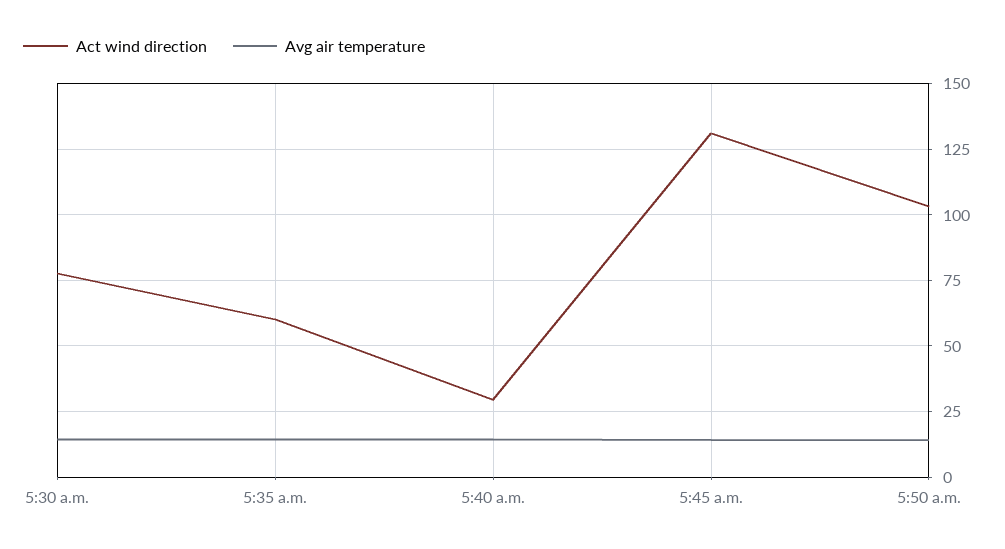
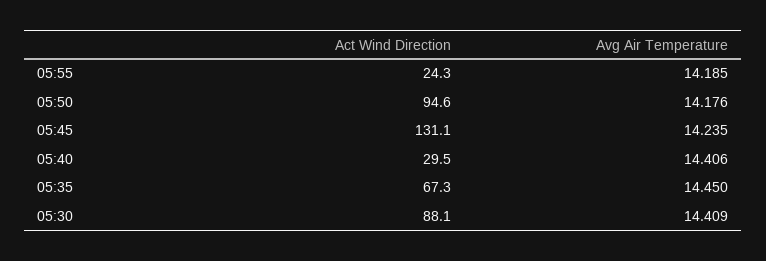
  {
    "Act wind direction": {
-     "5:30 a.m.": 77.5,
+     "5:30 a.m.": 88.1,
-     "5:35 a.m.": 60,
+     "5:35 a.m.": 67.3,
      "5:40 a.m.": 29.5,
      "5:45 a.m.": 131.1,
-     "5:50 a.m.": 102.5
+     "5:50 a.m.": 94.6,
+     "05:55": 24.3
    },
    "Avg air temperature": {
      "5:30 a.m.": 14.409,
      "5:35 a.m.": 14.45,
      "5:40 a.m.": 14.406,
      "5:45 a.m.": 14.235,
-     "5:50 a.m.": 14.176
+     "5:50 a.m.": 14.176,
+     "05:55": 14.185
    }
  }

